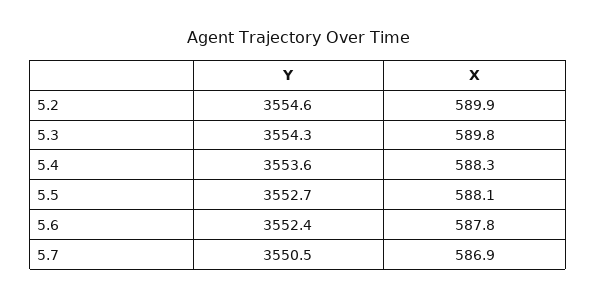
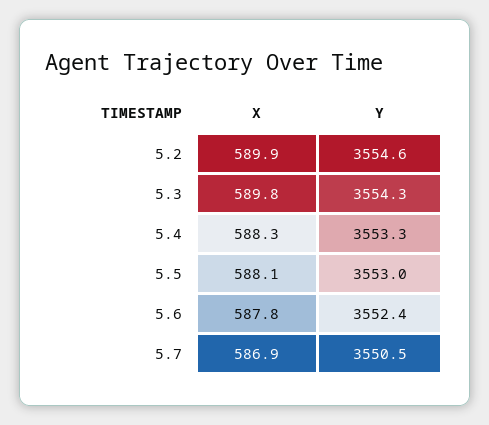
  {
    "Y": {
      "5.2": 3554.6,
      "5.3": 3554.3,
-     "5.4": 3553.6,
+     "5.4": 3553.3,
-     "5.5": 3552.7,
+     "5.5": 3553,
      "5.6": 3552.4,
      "5.7": 3550.5
    },
    "X": {
      "5.2": 589.9,
      "5.3": 589.8,
      "5.4": 588.3,
      "5.5": 588.1,
      "5.6": 587.8,
      "5.7": 586.9
    }
  }

